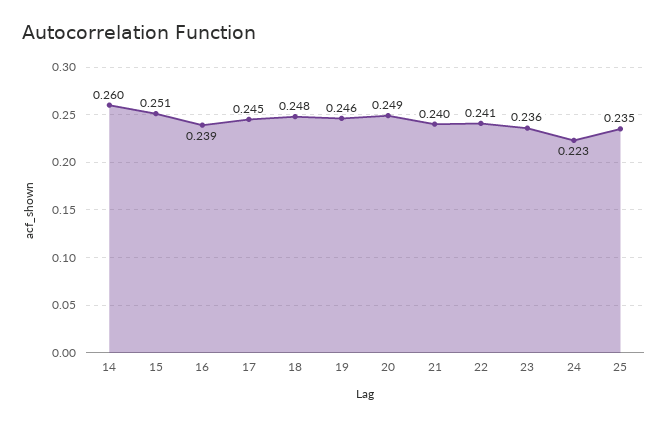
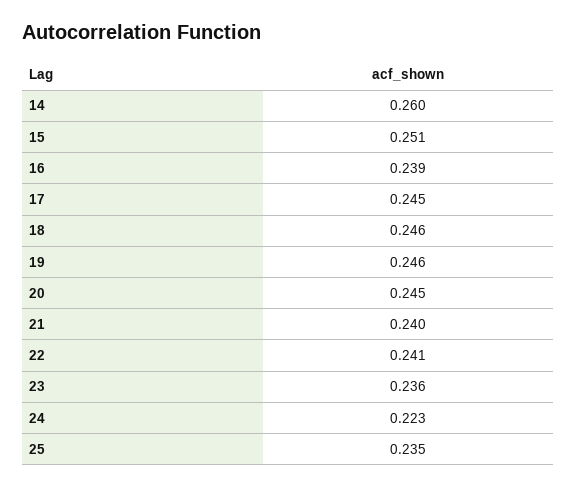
  {
    "14": 0.26,
    "15": 0.251,
    "16": 0.239,
    "17": 0.245,
-   "18": 0.248,
+   "18": 0.246,
    "19": 0.246,
-   "20": 0.249,
+   "20": 0.245,
    "21": 0.24,
    "22": 0.241,
    "23": 0.236,
    "24": 0.223,
    "25": 0.235
  }

